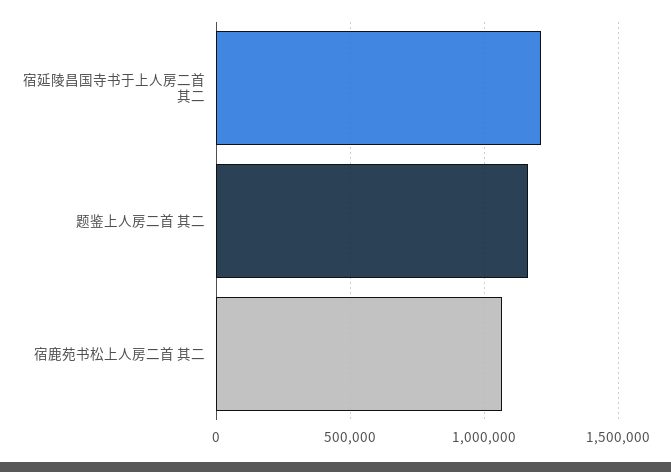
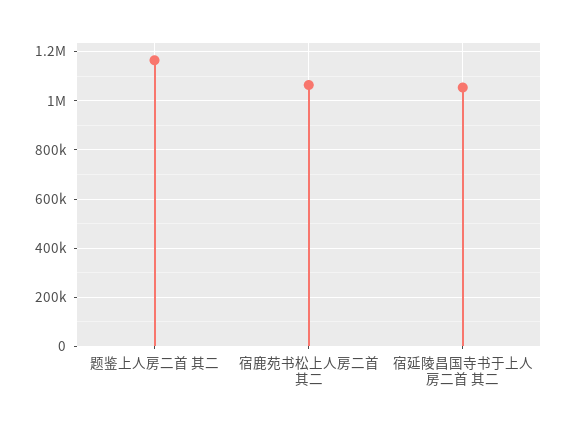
  {
-   "宿延陵昌国寺书于上人房二首 其二": 1200000,
+   "宿延陵昌国寺书于上人房二首 其二": 1050000,
    "题鉴上人房二首 其二": 1175000,
    "宿鹿苑书松上人房二首 其二": 1075000
  }

